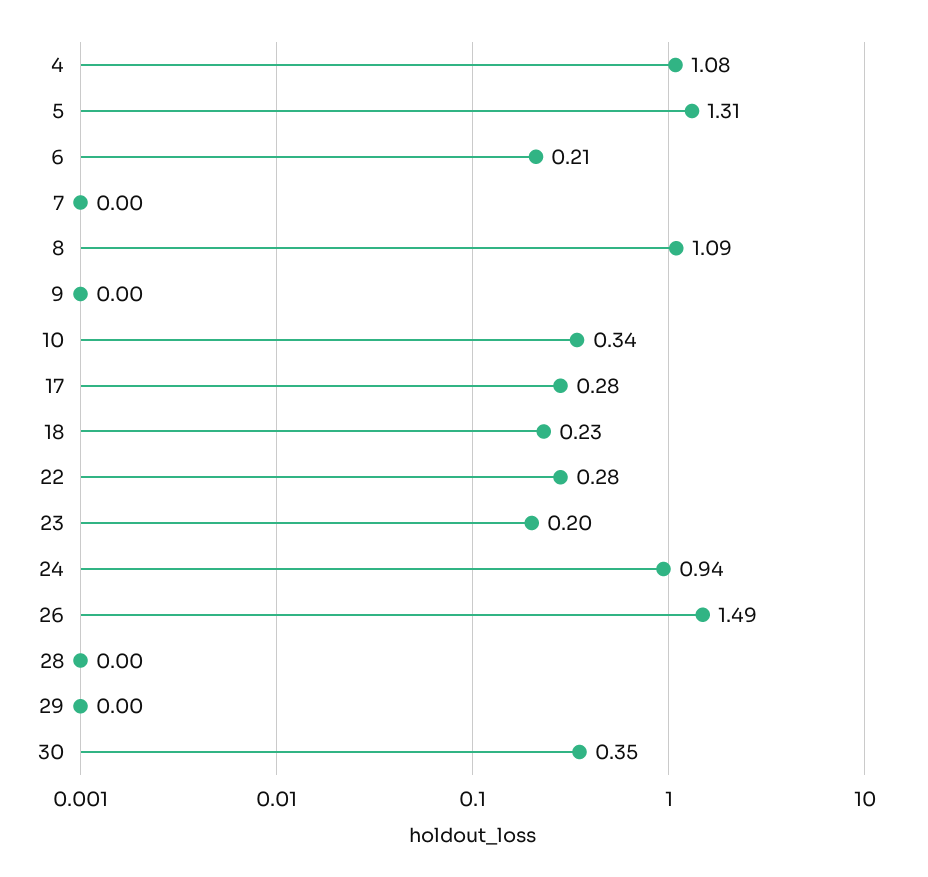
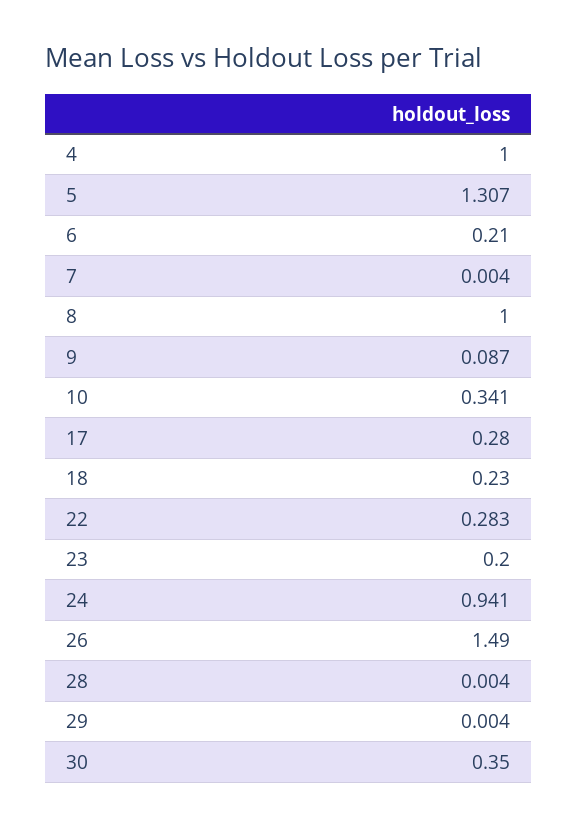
  {
-   "4": 1.08,
+   "4": 1,
    "5": 1.307,
    "6": 0.21,
    "7": 0.004,
-   "8": 1.09,
+   "8": 1,
-   "9": 0,
+   "9": 0.087,
    "10": 0.341,
    "17": 0.28,
    "18": 0.23,
    "22": 0.283,
    "23": 0.2,
    "24": 0.941,
    "26": 1.49,
    "28": 0.004,
    "29": 0.004,
    "30": 0.35
  }

